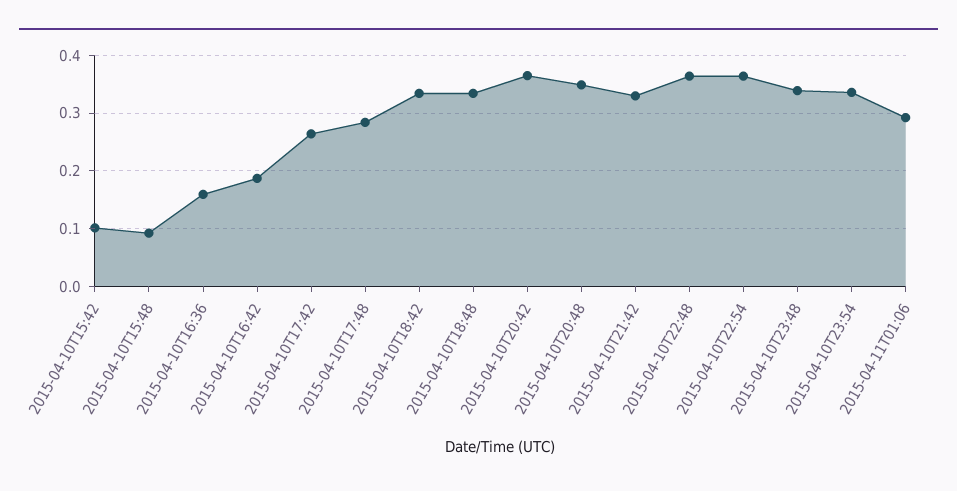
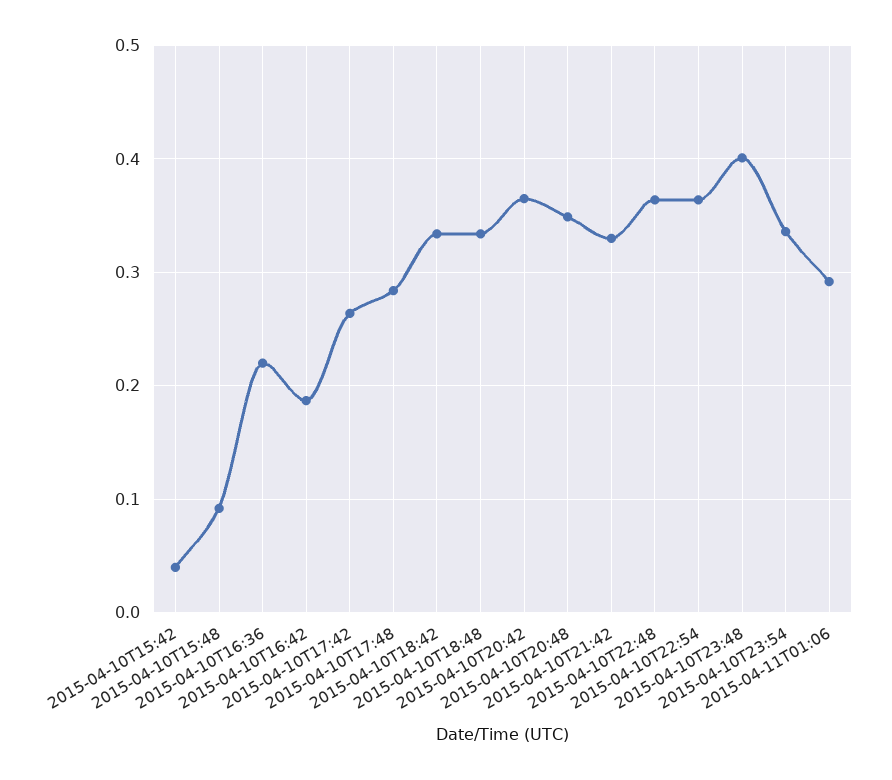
  {
-   "2015-04-10T15:42": 0.1,
+   "2015-04-10T15:42": 0.04,
    "2015-04-10T15:48": 0.09,
-   "2015-04-10T16:36": 0.16,
+   "2015-04-10T16:36": 0.22,
    "2015-04-10T16:42": 0.19,
    "2015-04-10T17:42": 0.26,
    "2015-04-10T17:48": 0.28,
    "2015-04-10T18:42": 0.33,
    "2015-04-10T18:48": 0.33,
    "2015-04-10T20:42": 0.37,
    "2015-04-10T20:48": 0.35,
    "2015-04-10T21:42": 0.33,
    "2015-04-10T22:48": 0.36,
    "2015-04-10T22:54": 0.36,
-   "2015-04-10T23:48": 0.34,
+   "2015-04-10T23:48": 0.4,
    "2015-04-10T23:54": 0.34,
    "2015-04-11T01:06": 0.29
  }

